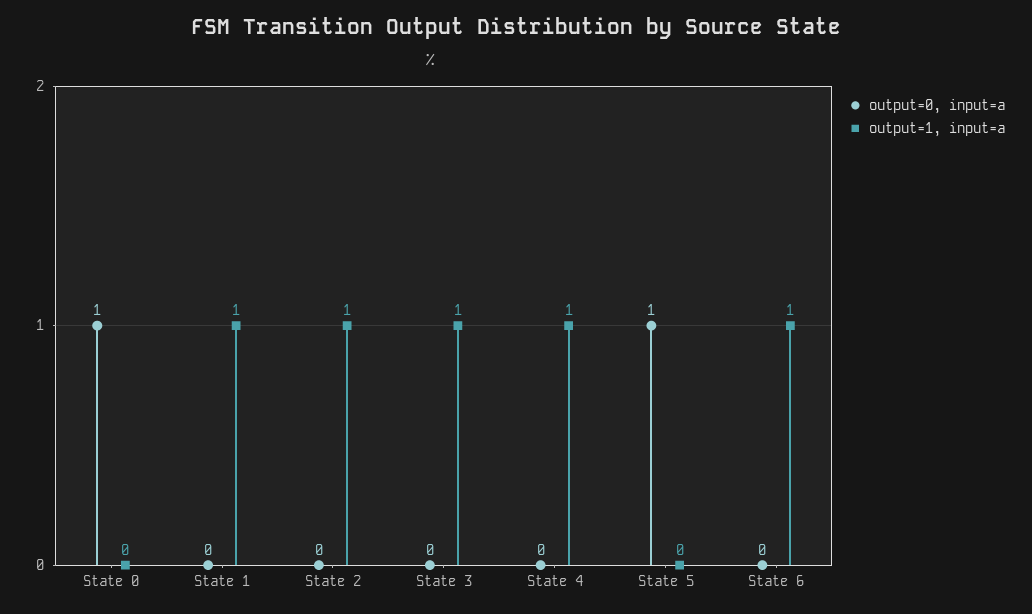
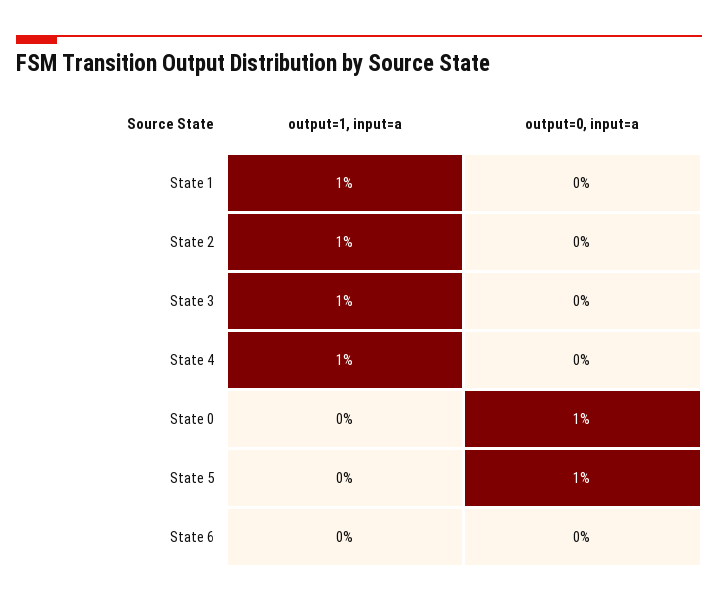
  {
    "output=0, input=a": {
      "State 0": 1,
      "State 1": 0,
      "State 2": 0,
      "State 3": 0,
      "State 4": 0,
      "State 5": 1,
      "State 6": 0
    },
    "output=1, input=a": {
      "State 0": 0,
      "State 1": 1,
      "State 2": 1,
      "State 3": 1,
      "State 4": 1,
      "State 5": 0,
-     "State 6": 1
+     "State 6": 0
    }
  }

